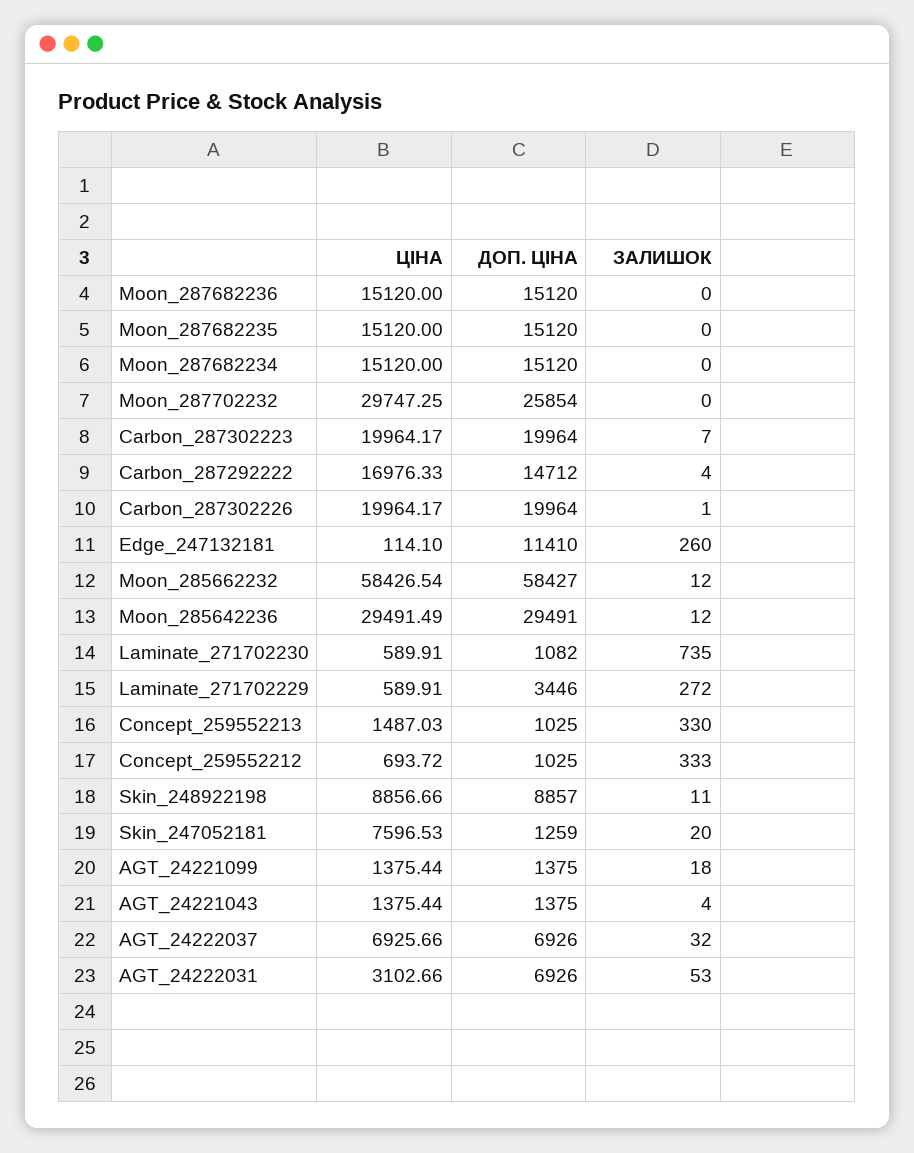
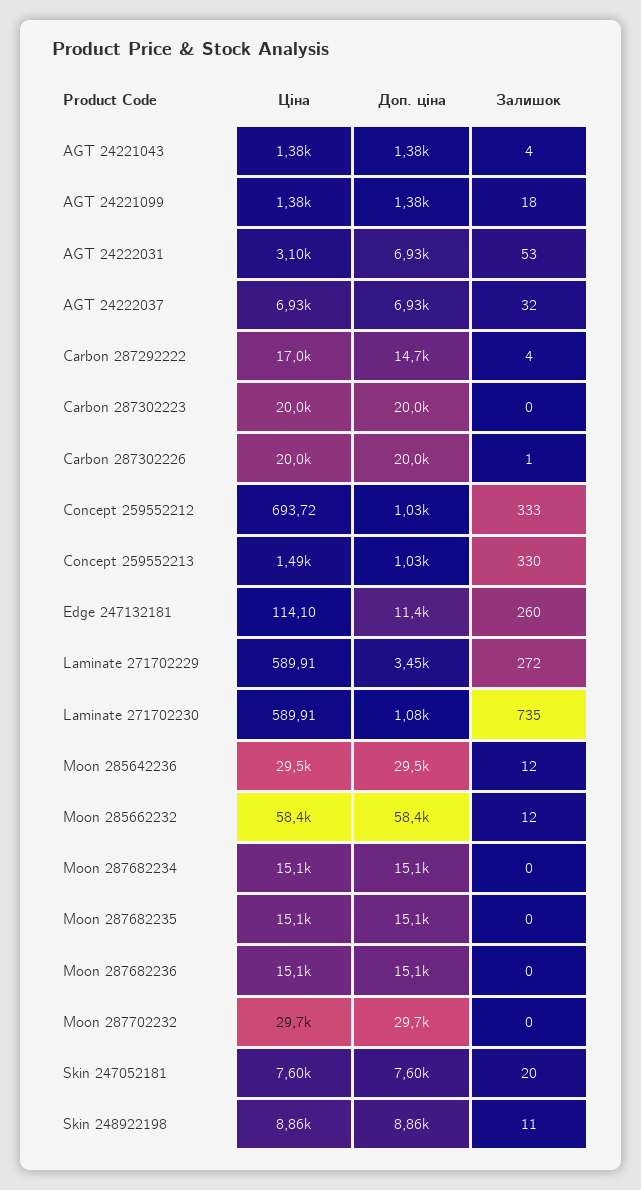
  {
    "ЦІНА": {
      "Moon_287682236": 15120,
      "Moon_287682235": 15120,
      "Moon_287682234": 15120,
      "Moon_287702232": 29747.25,
      "Carbon_287302223": 19964.17,
      "Carbon_287292222": 16976.33,
      "Carbon_287302226": 19964.17,
      "Edge_247132181": 114.1,
      "Moon_285662232": 58426.54,
      "Moon_285642236": 29491.49,
      "Laminate_271702230": 589.91,
      "Laminate_271702229": 589.91,
      "Concept_259552213": 1487.03,
      "Concept_259552212": 693.72,
      "Skin_248922198": 8856.66,
      "Skin_247052181": 7596.53,
      "AGT_24221099": 1375.44,
      "AGT_24221043": 1375.44,
      "AGT_24222037": 6925.66,
      "AGT_24222031": 3102.66
    },
    "ДОП. ЦІНА": {
      "Moon_287682236": 15120,
      "Moon_287682235": 15120,
      "Moon_287682234": 15120,
-     "Moon_287702232": 25854,
+     "Moon_287702232": 29700,
      "Carbon_287302223": 19964,
      "Carbon_287292222": 14712,
      "Carbon_287302226": 19964,
      "Edge_247132181": 11410,
      "Moon_285662232": 58427,
      "Moon_285642236": 29491,
      "Laminate_271702230": 1082,
      "Laminate_271702229": 3446,
      "Concept_259552213": 1025,
      "Concept_259552212": 1025,
      "Skin_248922198": 8857,
-     "Skin_247052181": 1259,
+     "Skin_247052181": 7600,
      "AGT_24221099": 1375,
      "AGT_24221043": 1375,
      "AGT_24222037": 6926,
      "AGT_24222031": 6926
    },
    "ЗАЛИШОК": {
      "Moon_287682236": 0,
      "Moon_287682235": 0,
      "Moon_287682234": 0,
      "Moon_287702232": 0,
-     "Carbon_287302223": 7,
+     "Carbon_287302223": 0,
      "Carbon_287292222": 4,
      "Carbon_287302226": 1,
      "Edge_247132181": 260,
      "Moon_285662232": 12,
      "Moon_285642236": 12,
      "Laminate_271702230": 735,
      "Laminate_271702229": 272,
      "Concept_259552213": 330,
      "Concept_259552212": 333,
      "Skin_248922198": 11,
      "Skin_247052181": 20,
      "AGT_24221099": 18,
      "AGT_24221043": 4,
      "AGT_24222037": 32,
      "AGT_24222031": 53
    }
  }

